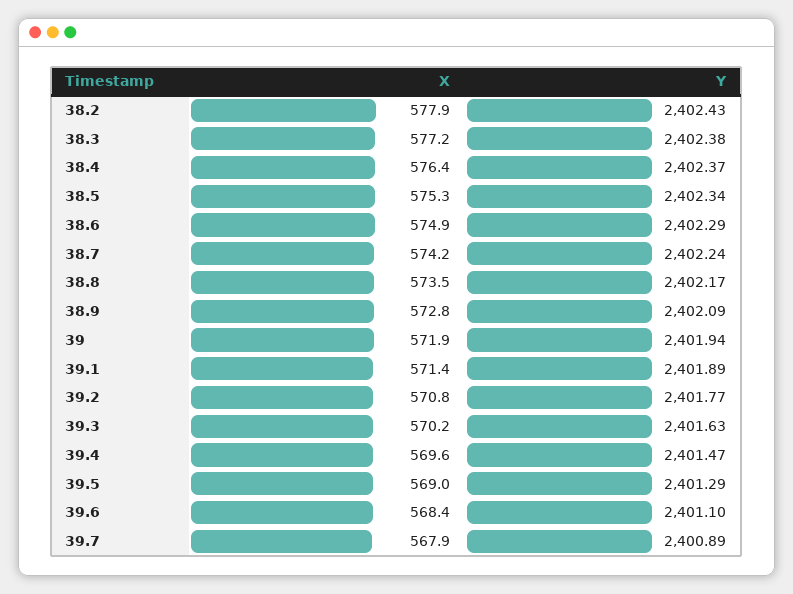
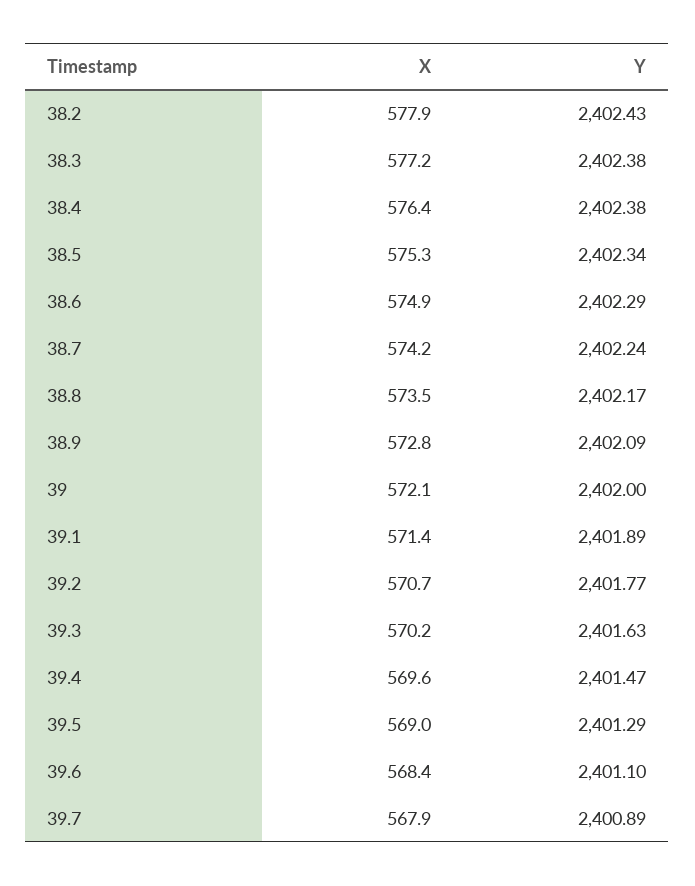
  {
    "X": {
      "38.2": 577.9,
      "38.3": 577.2,
      "38.4": 576.4,
      "38.5": 575.3,
      "38.6": 574.9,
      "38.7": 574.2,
      "38.8": 573.5,
      "38.9": 572.8,
-     "39": 571.9,
+     "39": 572.1,
      "39.1": 571.4,
-     "39.2": 570.8,
+     "39.2": 570.7,
      "39.3": 570.2,
      "39.4": 569.6,
      "39.5": 569,
      "39.6": 568.4,
      "39.7": 567.9
    },
    "Y": {
      "38.2": 2402.43,
      "38.3": 2402.38,
-     "38.4": 2402.37,
+     "38.4": 2402.38,
      "38.5": 2402.34,
      "38.6": 2402.29,
      "38.7": 2402.24,
      "38.8": 2402.17,
      "38.9": 2402.09,
-     "39": 2401.94,
+     "39": 2402,
      "39.1": 2401.89,
      "39.2": 2401.77,
      "39.3": 2401.63,
      "39.4": 2401.47,
      "39.5": 2401.29,
      "39.6": 2401.1,
      "39.7": 2400.89
    }
  }

